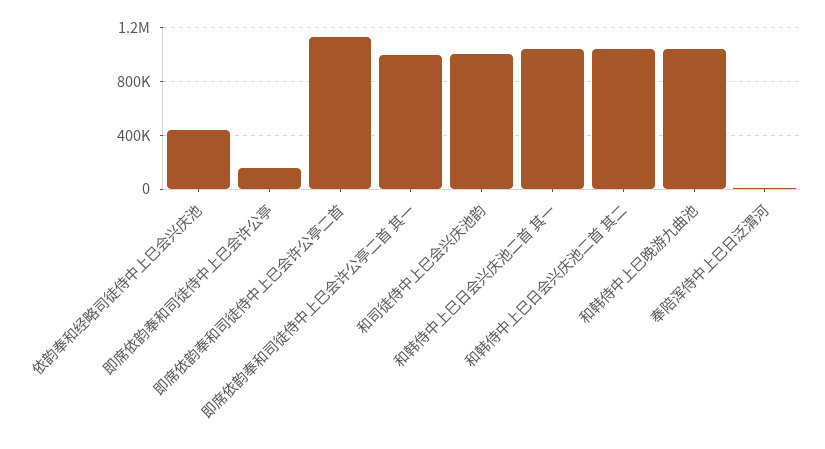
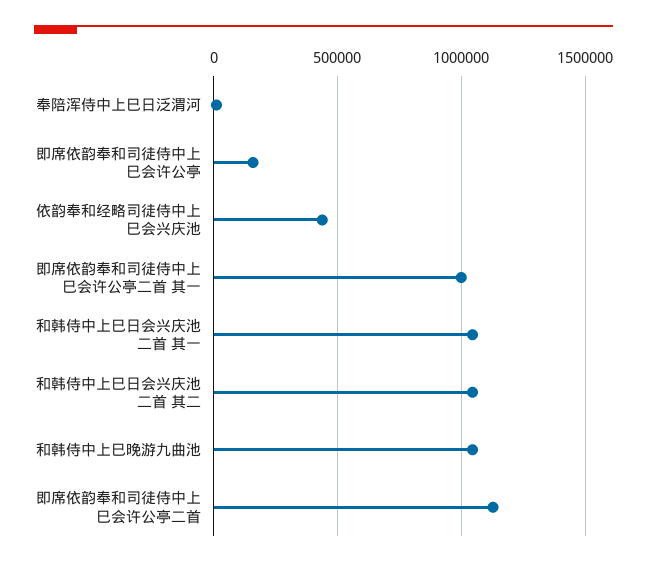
  {
    "依韵奉和经略司徒侍中上巳会兴庆池": 450000,
    "即席依韵奉和司徒侍中上巳会许公亭": 150000,
    "即席依韵奉和司徒侍中上巳会许公亭二首": 1150000,
    "即席依韵奉和司徒侍中上巳会许公亭二首 其一": 1000000,
-   "和司徒侍中上巳会兴庆池韵": 1000000,
    "和韩侍中上巳日会兴庆池二首 其一": 1050000,
    "和韩侍中上巳日会兴庆池二首 其二": 1050000,
    "和韩侍中上巳晚游九曲池": 1050000,
    "奉陪浑侍中上巳日泛渭河": 0
  }

